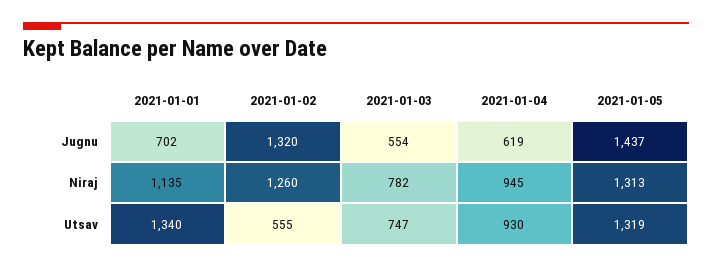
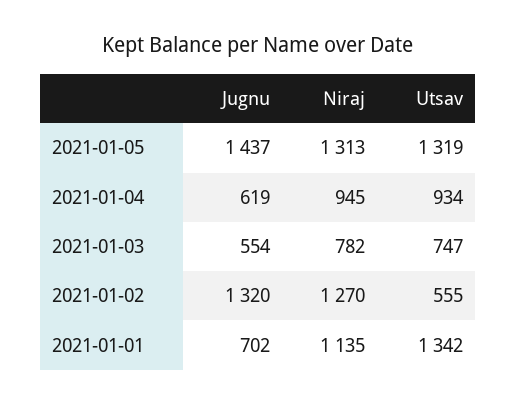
  {
    "2021-01-01": {
      "Jugnu": 702,
      "Niraj": 1135,
-     "Utsav": 1340
+     "Utsav": 1342
    },
    "2021-01-02": {
      "Jugnu": 1320,
-     "Niraj": 1260,
+     "Niraj": 1270,
      "Utsav": 555
    },
    "2021-01-03": {
      "Jugnu": 554,
      "Niraj": 782,
      "Utsav": 747
    },
    "2021-01-04": {
      "Jugnu": 619,
      "Niraj": 945,
-     "Utsav": 930
+     "Utsav": 934
    },
    "2021-01-05": {
      "Jugnu": 1437,
      "Niraj": 1313,
      "Utsav": 1319
    }
  }

